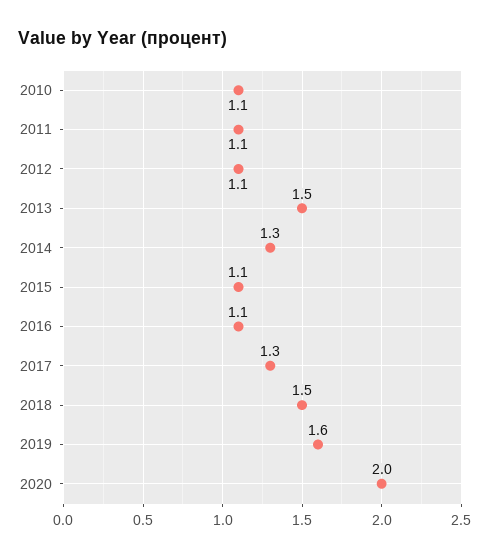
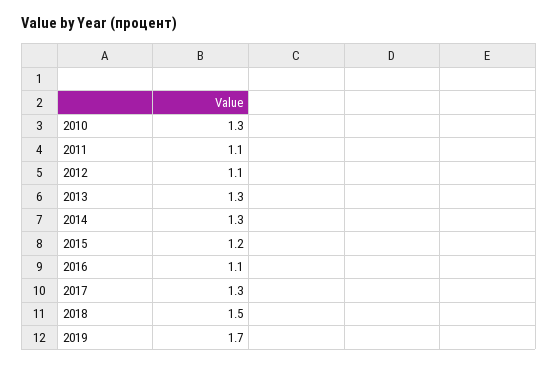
  {
-   "2010": 1.1,
+   "2010": 1.3,
    "2011": 1.1,
    "2012": 1.1,
-   "2013": 1.5,
+   "2013": 1.3,
    "2014": 1.3,
-   "2015": 1.1,
+   "2015": 1.2,
    "2016": 1.1,
    "2017": 1.3,
    "2018": 1.5,
-   "2019": 1.6,
+   "2019": 1.7
-   "2020": 2
  }

